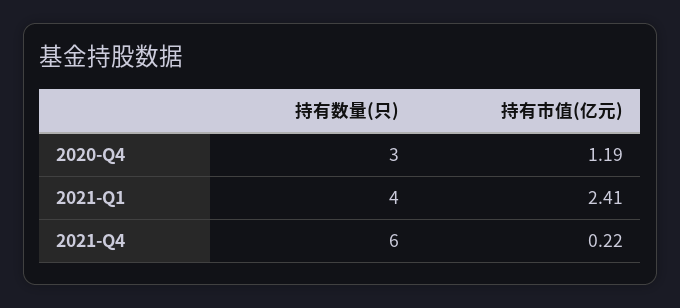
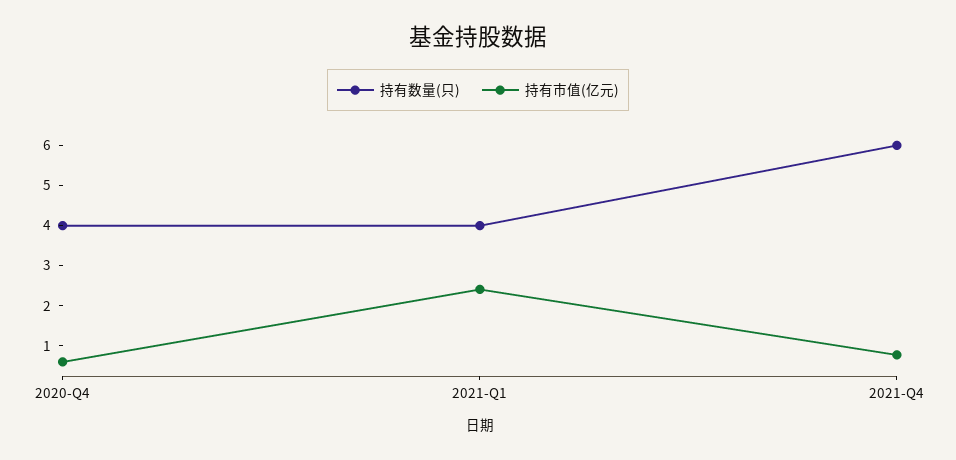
  {
    "持有数量(只)": {
-     "2020-Q4": 3,
+     "2020-Q4": 4,
      "2021-Q1": 4,
      "2021-Q4": 6
    },
    "持有市值(亿元)": {
-     "2020-Q4": 1.19,
+     "2020-Q4": 0.6,
      "2021-Q1": 2.41,
-     "2021-Q4": 0.22
+     "2021-Q4": 0.8
    }
  }

